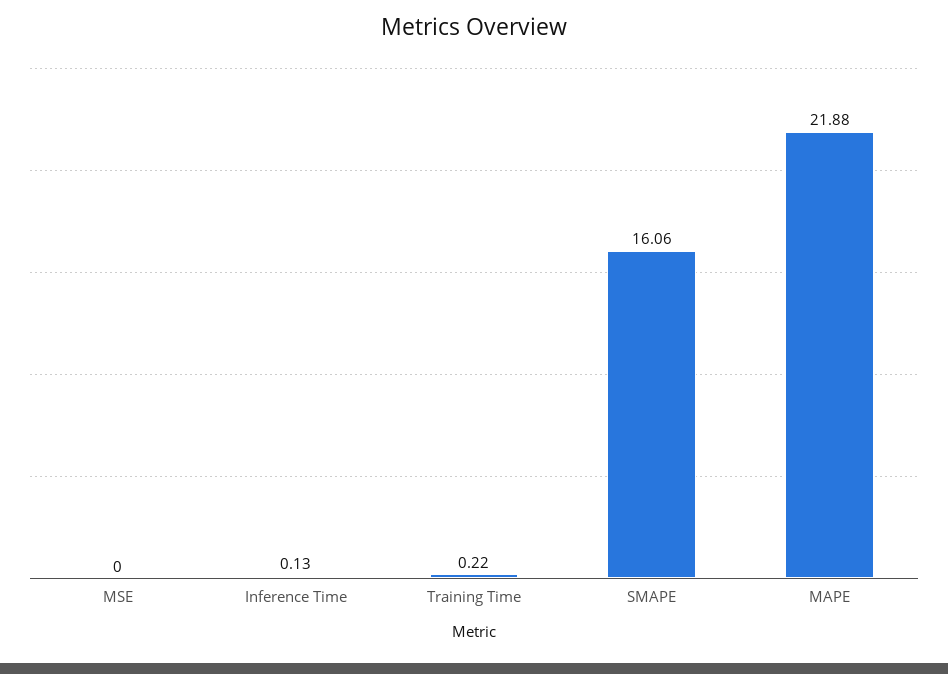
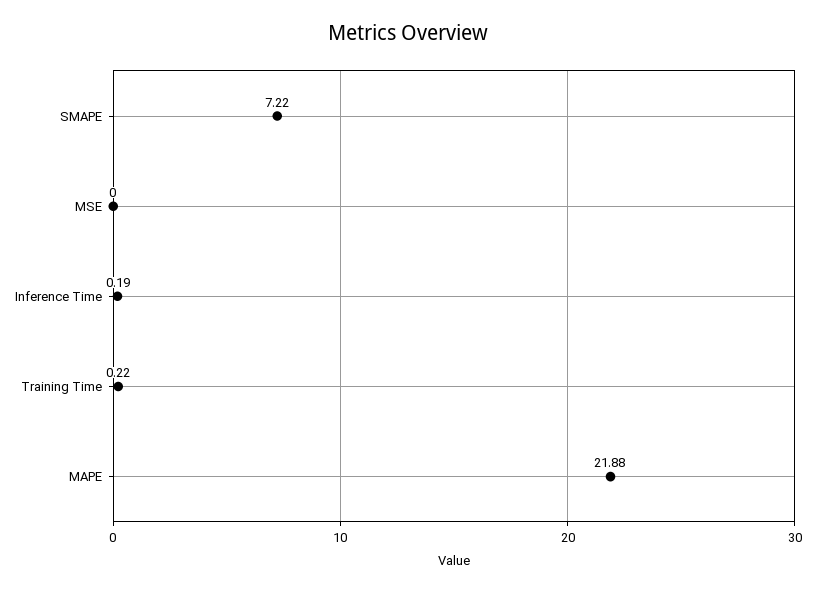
  {
    "MSE": 0,
-   "Inference Time": 0.13,
+   "Inference Time": 0.19,
    "Training Time": 0.22,
-   "SMAPE": 16.06,
+   "SMAPE": 7.22,
    "MAPE": 21.88
  }

